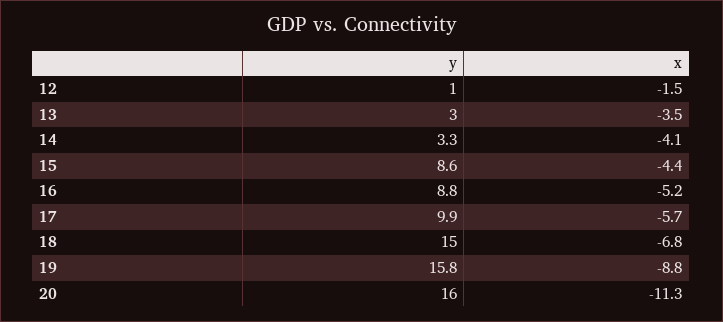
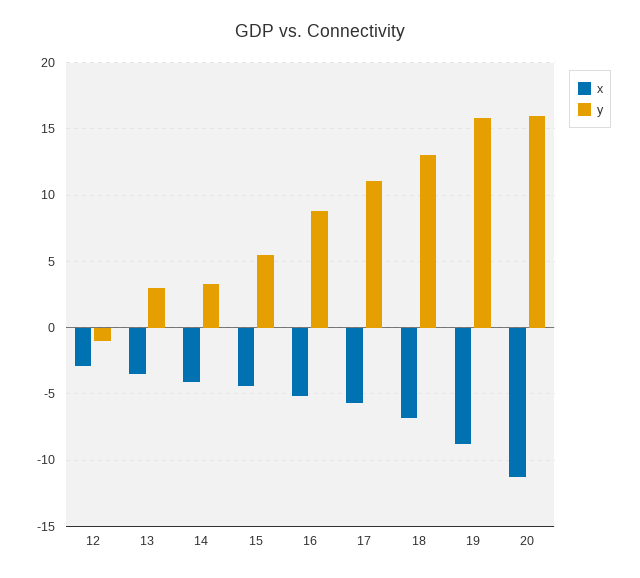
  {
    "y": {
-     "12": 1,
+     "12": -1,
      "13": 3,
      "14": 3.3,
-     "15": 8.6,
+     "15": 5.5,
      "16": 8.8,
-     "17": 9.9,
+     "17": 11,
-     "18": 15,
+     "18": 13,
      "19": 15.8,
      "20": 16
    },
    "x": {
-     "12": -1.5,
+     "12": -3,
      "13": -3.5,
      "14": -4.1,
      "15": -4.4,
      "16": -5.2,
      "17": -5.7,
      "18": -6.8,
      "19": -8.8,
      "20": -11.3
    }
  }

